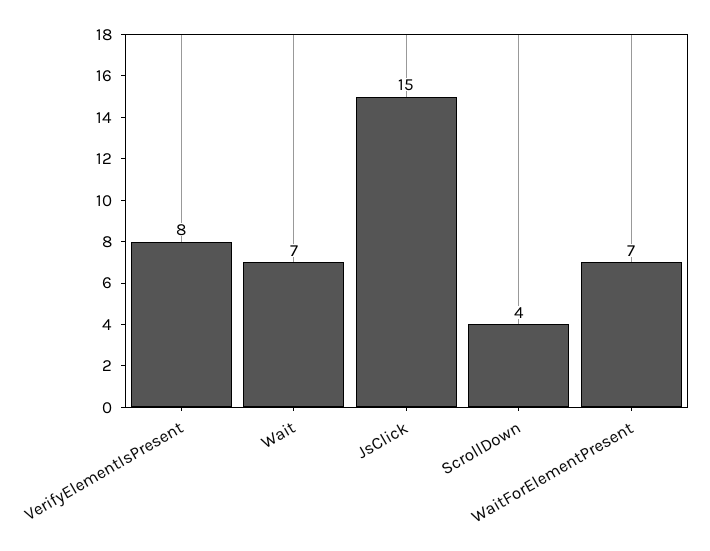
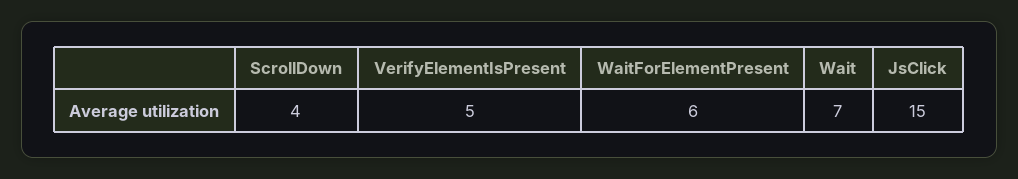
  {
-   "VerifyElementIsPresent": 8,
+   "VerifyElementIsPresent": 5,
    "Wait": 7,
    "JsClick": 15,
    "ScrollDown": 4,
-   "WaitForElementPresent": 7
+   "WaitForElementPresent": 6
  }

